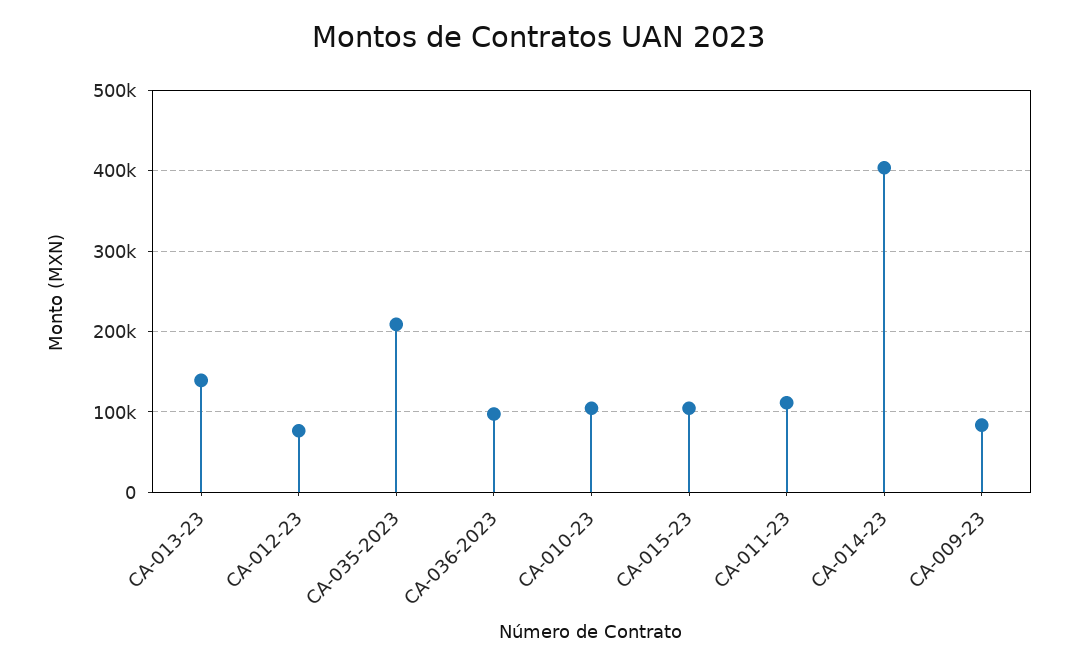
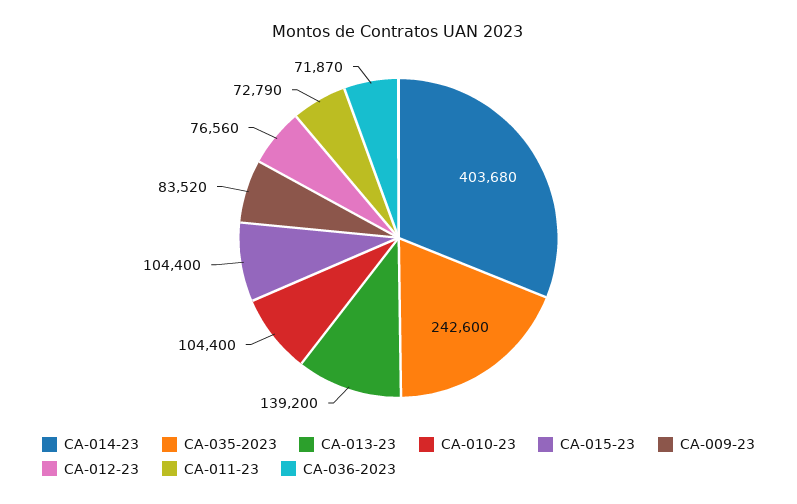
  {
    "CA-013-23": 139200,
    "CA-012-23": 76560,
-   "CA-035-2023": 210000,
+   "CA-035-2023": 242600,
-   "CA-036-2023": 100000,
+   "CA-036-2023": 71870,
    "CA-010-23": 104400,
    "CA-015-23": 104400,
-   "CA-011-23": 110000,
+   "CA-011-23": 72790,
    "CA-014-23": 403680,
    "CA-009-23": 83520
  }

